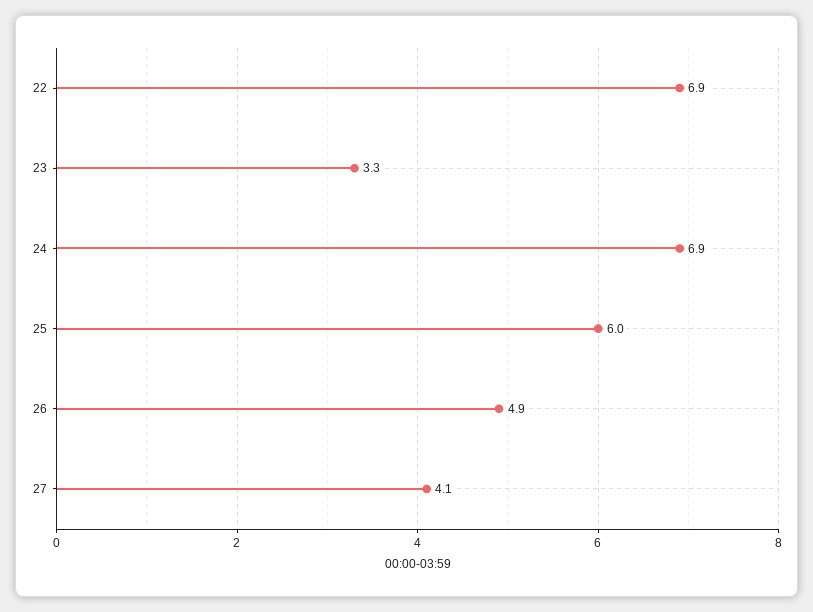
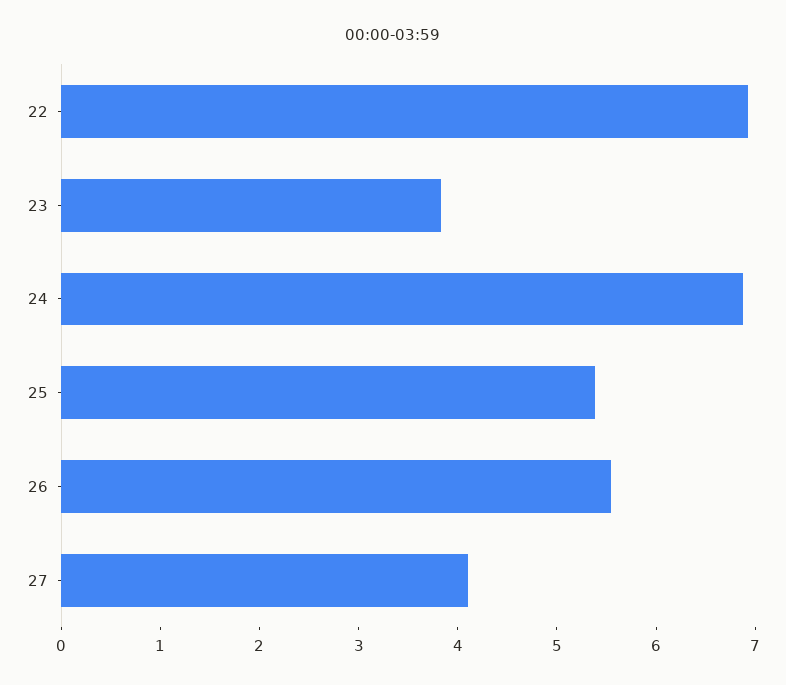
  {
    "22": 6.9,
-   "23": 3.3,
+   "23": 3.8,
    "24": 6.9,
-   "25": 6,
+   "25": 5.4,
-   "26": 4.9,
+   "26": 5.6,
    "27": 4.1
  }

